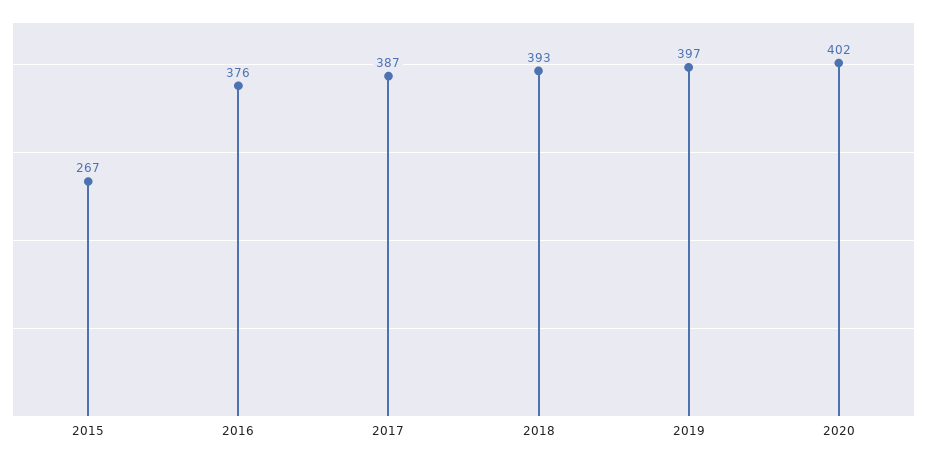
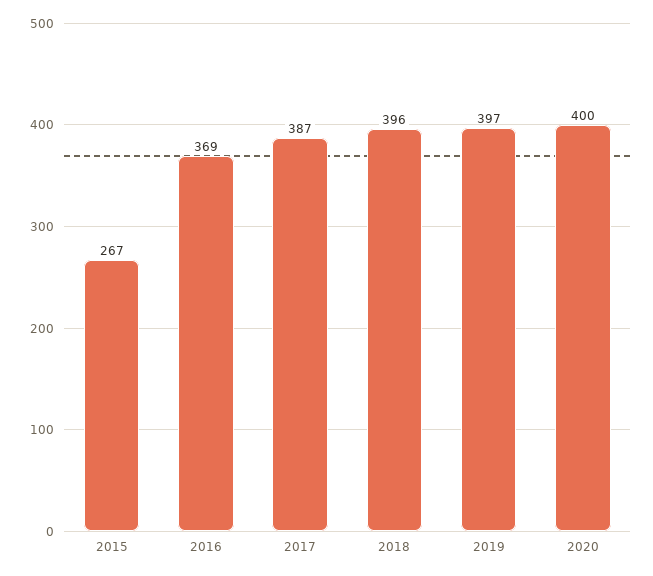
  {
    "2015": 267,
-   "2016": 376,
+   "2016": 369,
    "2017": 387,
-   "2018": 393,
+   "2018": 396,
    "2019": 397,
-   "2020": 402
+   "2020": 400
  }

